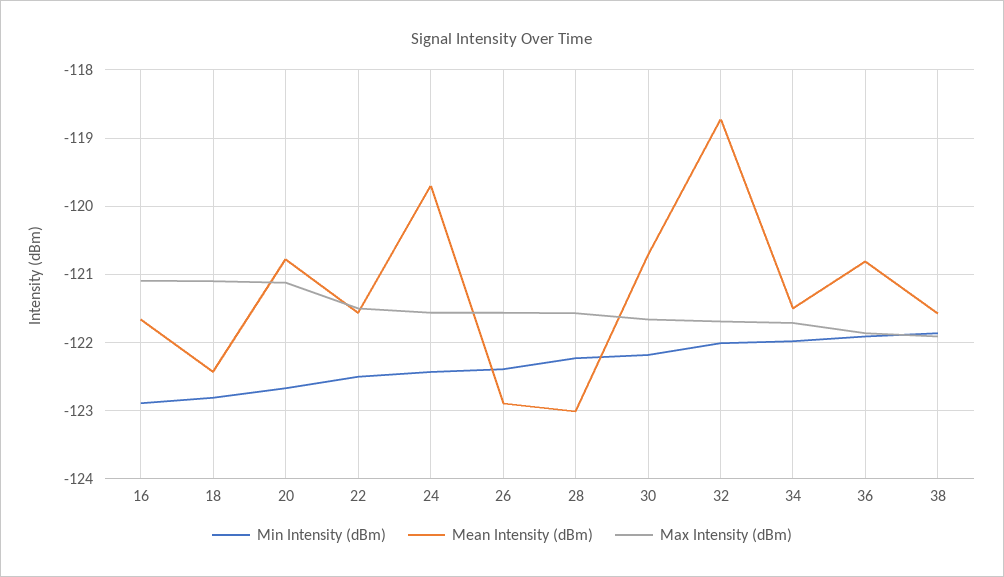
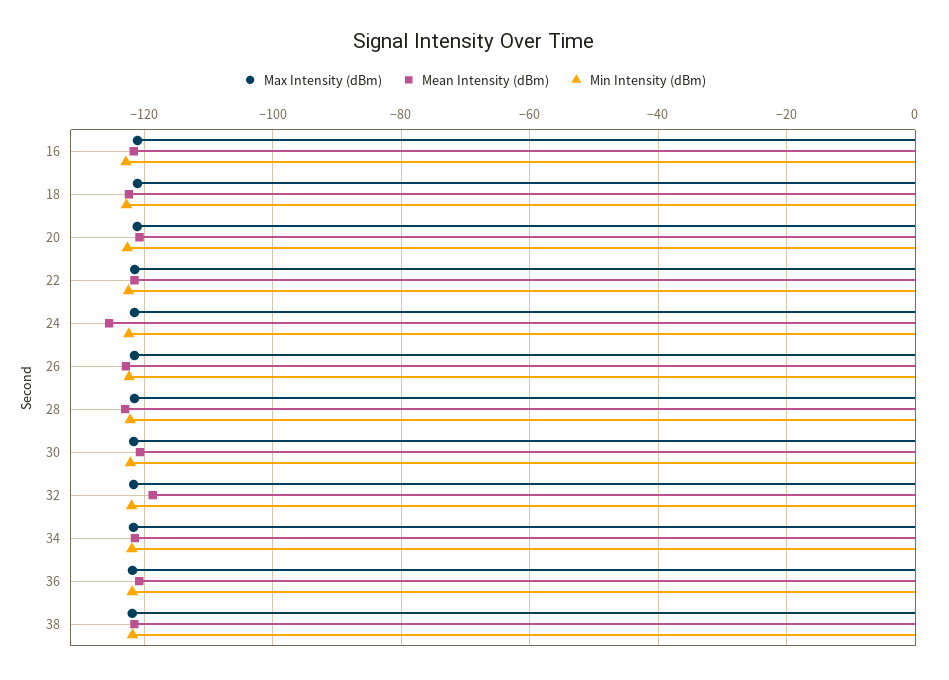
  {
    "Min Intensity (dBm)": {
      "16": -122.9,
      "18": -122.8,
      "20": -122.7,
      "22": -122.5,
      "24": -122.4,
      "26": -122.4,
      "28": -122.2,
      "30": -122.2,
      "32": -122,
      "34": -122,
      "36": -121.9,
      "38": -121.9
    },
    "Mean Intensity (dBm)": {
      "16": -121.7,
      "18": -122.4,
      "20": -120.8,
      "22": -121.6,
-     "24": -119.7,
+     "24": -126,
      "26": -122.9,
      "28": -123,
      "30": -120.7,
      "32": -118.7,
      "34": -121.5,
      "36": -120.8,
      "38": -121.6
    },
    "Max Intensity (dBm)": {
      "16": -121.1,
      "18": -121.1,
      "20": -121.1,
      "22": -121.5,
      "24": -121.6,
      "26": -121.6,
      "28": -121.6,
      "30": -121.7,
      "32": -121.7,
      "34": -121.7,
      "36": -121.9,
      "38": -121.9
    }
  }

